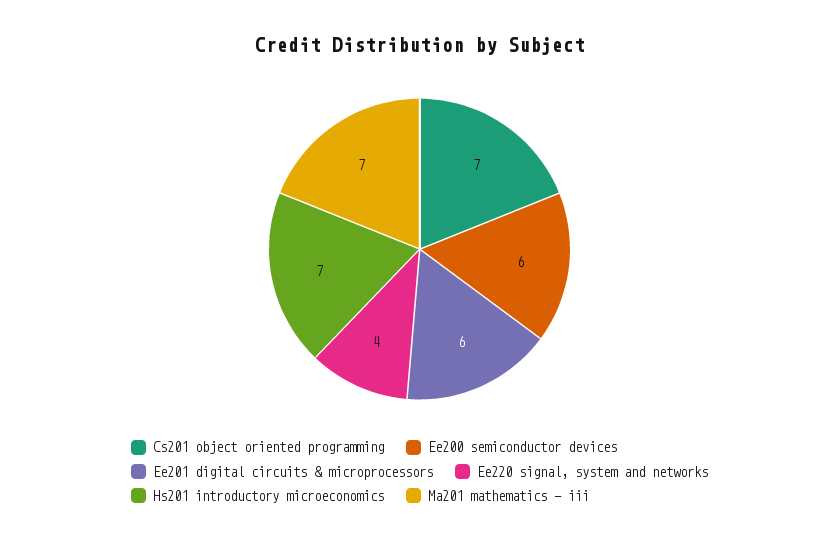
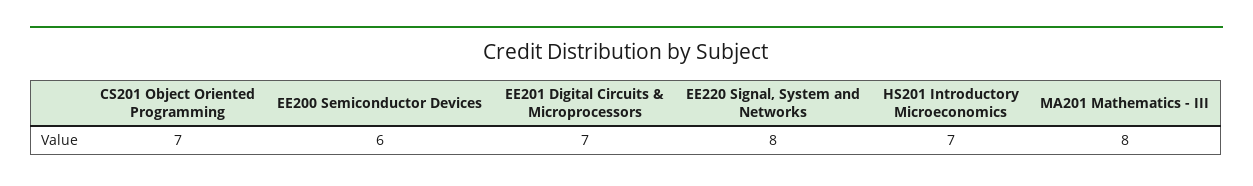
  {
    "Cs201 object oriented programming": 7,
    "Ee200 semiconductor devices": 6,
-   "Ee201 digital circuits & microprocessors": 6,
+   "Ee201 digital circuits & microprocessors": 7,
-   "Ee220 signal, system and networks": 4,
+   "Ee220 signal, system and networks": 8,
    "Hs201 introductory microeconomics": 7,
-   "Ma201 mathematics - iii": 7
+   "Ma201 mathematics - iii": 8
  }

